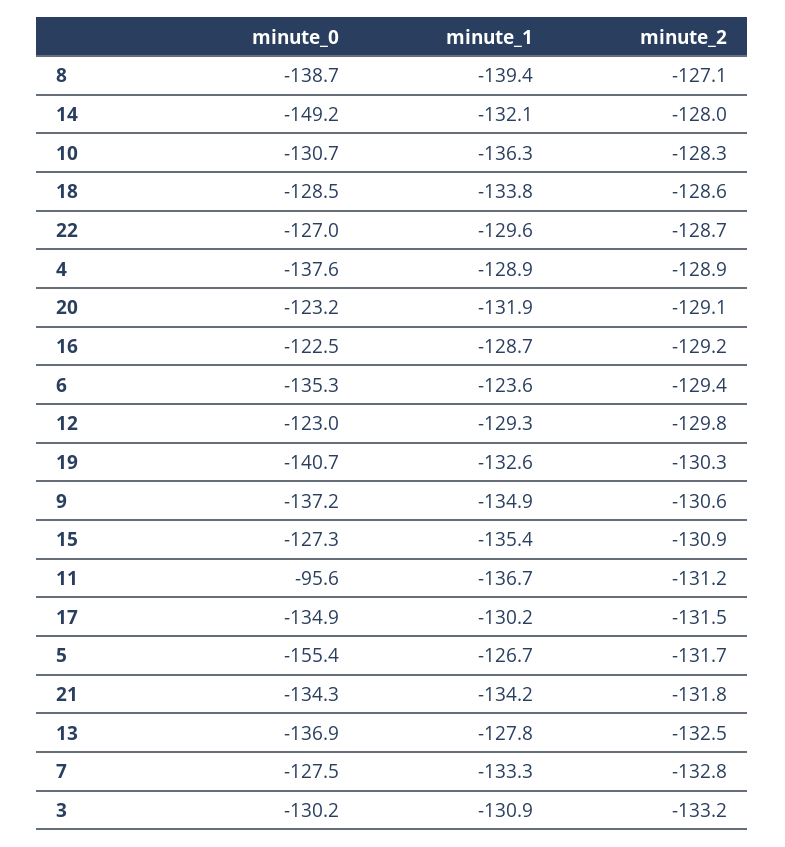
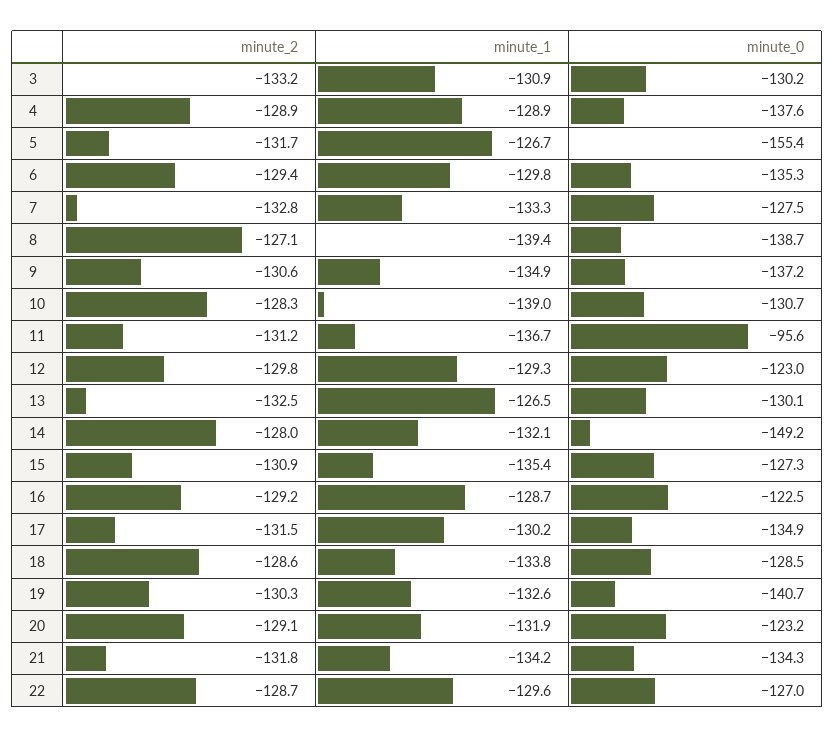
  {
    "minute_0": {
      "8": -138.7,
      "14": -149.2,
      "10": -130.7,
      "18": -128.5,
      "22": -127,
      "4": -137.6,
      "20": -123.2,
      "16": -122.5,
      "6": -135.3,
      "12": -123,
      "19": -140.7,
      "9": -137.2,
      "15": -127.3,
      "11": -95.6,
      "17": -134.9,
      "5": -155.4,
      "21": -134.3,
-     "13": -136.9,
+     "13": -130.1,
      "7": -127.5,
      "3": -130.2
    },
    "minute_1": {
      "8": -139.4,
      "14": -132.1,
-     "10": -136.3,
+     "10": -139,
      "18": -133.8,
      "22": -129.6,
      "4": -128.9,
      "20": -131.9,
      "16": -128.7,
-     "6": -123.6,
+     "6": -129.8,
      "12": -129.3,
      "19": -132.6,
      "9": -134.9,
      "15": -135.4,
      "11": -136.7,
      "17": -130.2,
      "5": -126.7,
      "21": -134.2,
-     "13": -127.8,
+     "13": -126.5,
      "7": -133.3,
      "3": -130.9
    },
    "minute_2": {
      "8": -127.1,
      "14": -128,
      "10": -128.3,
      "18": -128.6,
      "22": -128.7,
      "4": -128.9,
      "20": -129.1,
      "16": -129.2,
      "6": -129.4,
      "12": -129.8,
      "19": -130.3,
      "9": -130.6,
      "15": -130.9,
      "11": -131.2,
      "17": -131.5,
      "5": -131.7,
      "21": -131.8,
      "13": -132.5,
      "7": -132.8,
      "3": -133.2
    }
  }

